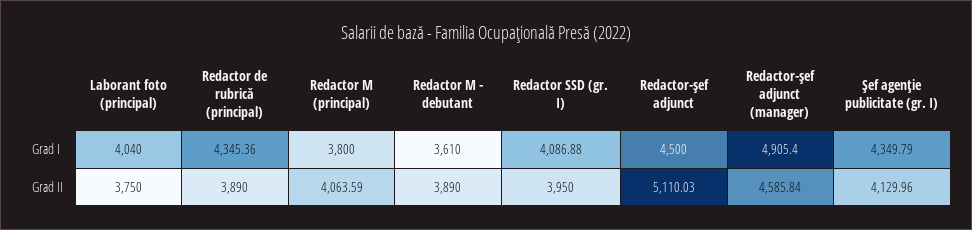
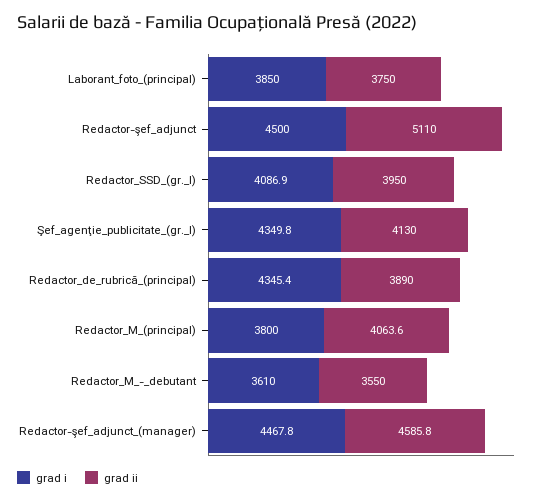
  {
    "Grad I": {
-     "Laborant foto (principal)": 4040,
+     "Laborant foto (principal)": 3850,
      "Redactor de rubrică (principal)": 4345.36,
      "Redactor M (principal)": 3800,
      "Redactor M - debutant": 3610,
      "Redactor SSD (gr. I)": 4086.88,
      "Redactor-şef adjunct": 4500,
-     "Redactor-şef adjunct (manager)": 4905.4,
+     "Redactor-şef adjunct (manager)": 4467.8,
      "Şef agenţie publicitate (gr. I)": 4349.79
    },
    "Grad II": {
      "Laborant foto (principal)": 3750,
      "Redactor de rubrică (principal)": 3890,
      "Redactor M (principal)": 4063.59,
-     "Redactor M - debutant": 3890,
+     "Redactor M - debutant": 3550,
      "Redactor SSD (gr. I)": 3950,
      "Redactor-şef adjunct": 5110.03,
      "Redactor-şef adjunct (manager)": 4585.84,
      "Şef agenţie publicitate (gr. I)": 4129.96
    }
  }

